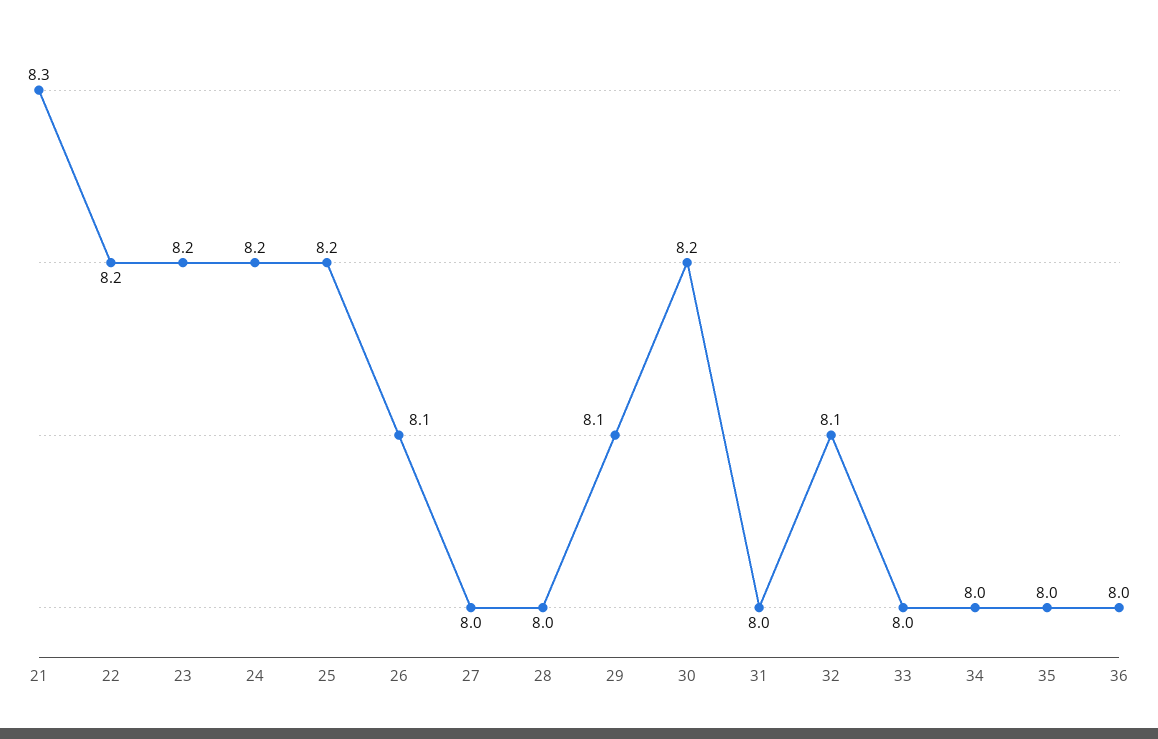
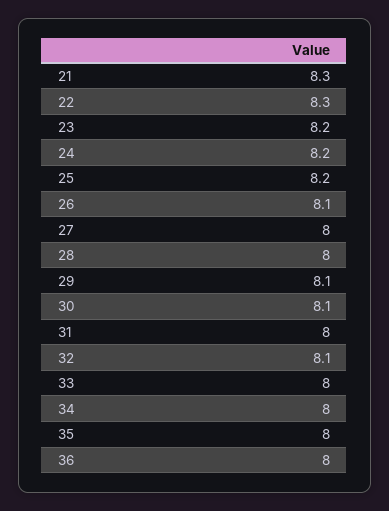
  {
    "21": 8.3,
-   "22": 8.2,
+   "22": 8.3,
    "23": 8.2,
    "24": 8.2,
    "25": 8.2,
    "26": 8.1,
    "27": 8,
    "28": 8,
    "29": 8.1,
-   "30": 8.2,
+   "30": 8.1,
    "31": 8,
    "32": 8.1,
    "33": 8,
    "34": 8,
    "35": 8,
    "36": 8
  }

